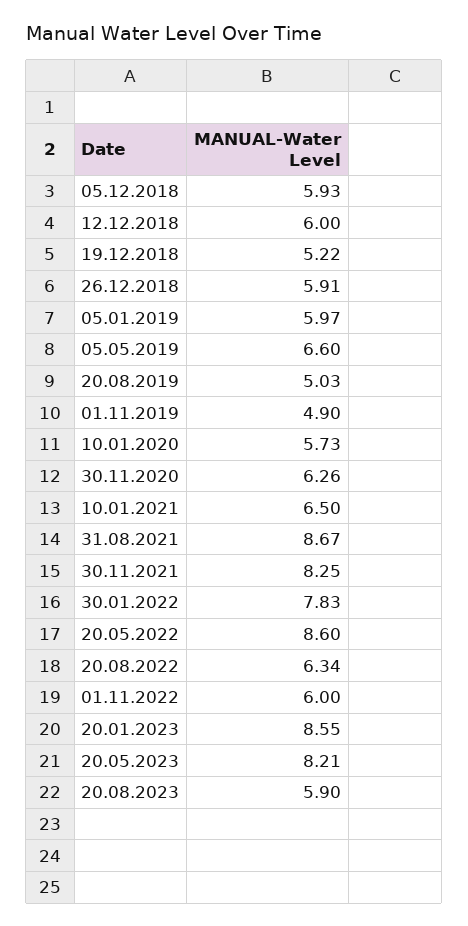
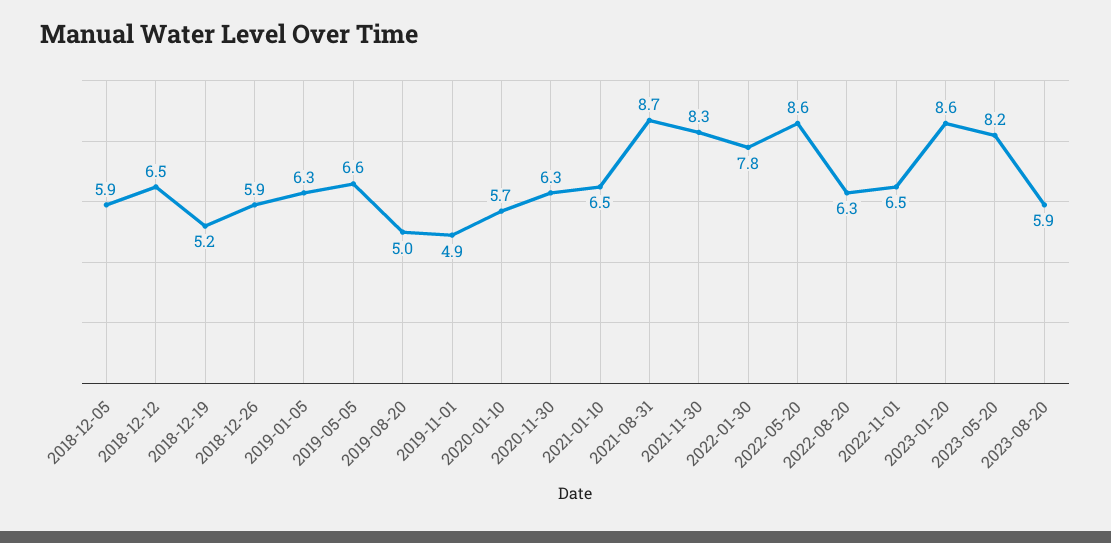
  {
    "05.12.2018": 5.93,
-   "12.12.2018": 6,
+   "12.12.2018": 6.5,
    "19.12.2018": 5.22,
    "26.12.2018": 5.91,
-   "05.01.2019": 5.97,
+   "05.01.2019": 6.3,
    "05.05.2019": 6.6,
    "20.08.2019": 5.03,
    "01.11.2019": 4.9,
    "10.01.2020": 5.73,
    "30.11.2020": 6.26,
    "10.01.2021": 6.5,
    "31.08.2021": 8.67,
    "30.11.2021": 8.25,
    "30.01.2022": 7.83,
    "20.05.2022": 8.6,
    "20.08.2022": 6.34,
-   "01.11.2022": 6,
+   "01.11.2022": 6.5,
    "20.01.2023": 8.55,
    "20.05.2023": 8.21,
    "20.08.2023": 5.9
  }

